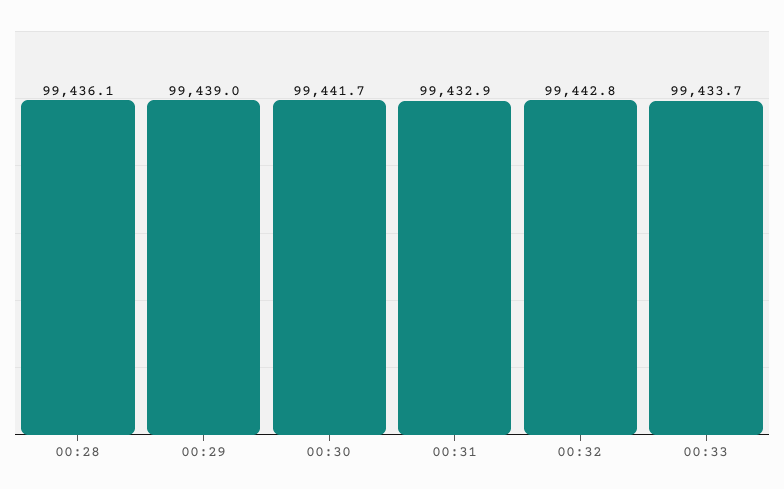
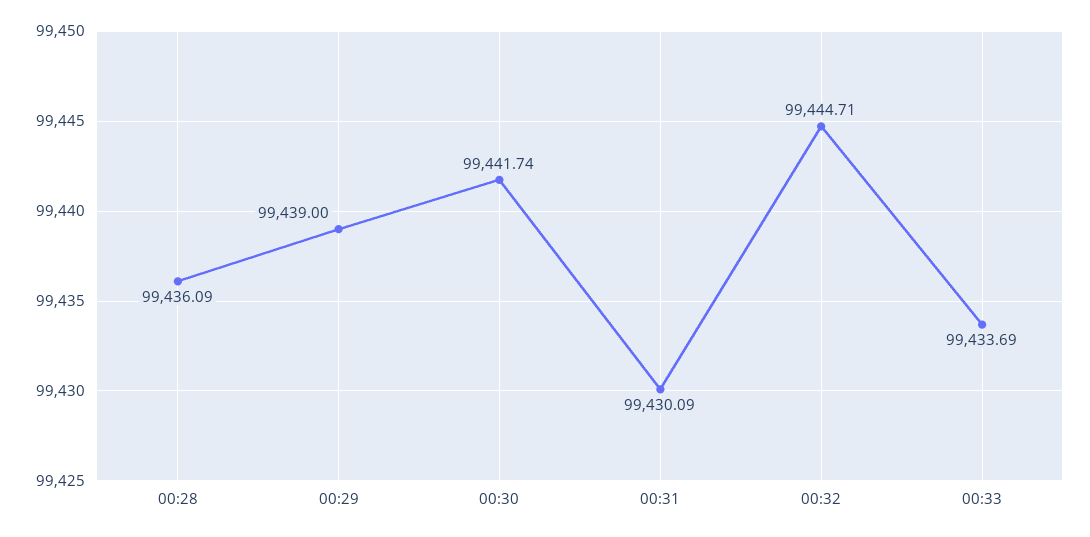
  {
    "00:28": 99436.09,
    "00:29": 99439,
    "00:30": 99441.74,
-   "00:31": 99432.9,
+   "00:31": 99430.09,
-   "00:32": 99442.8,
+   "00:32": 99444.71,
    "00:33": 99433.69
  }

